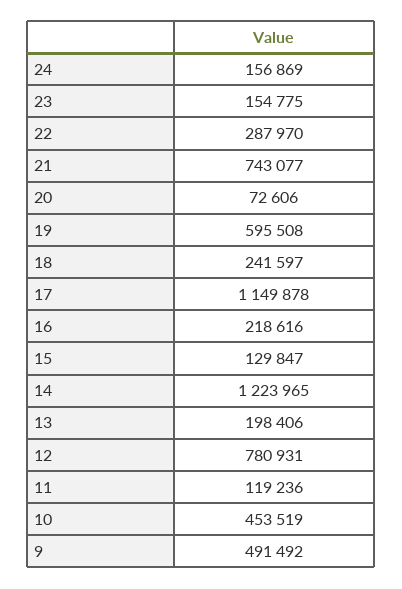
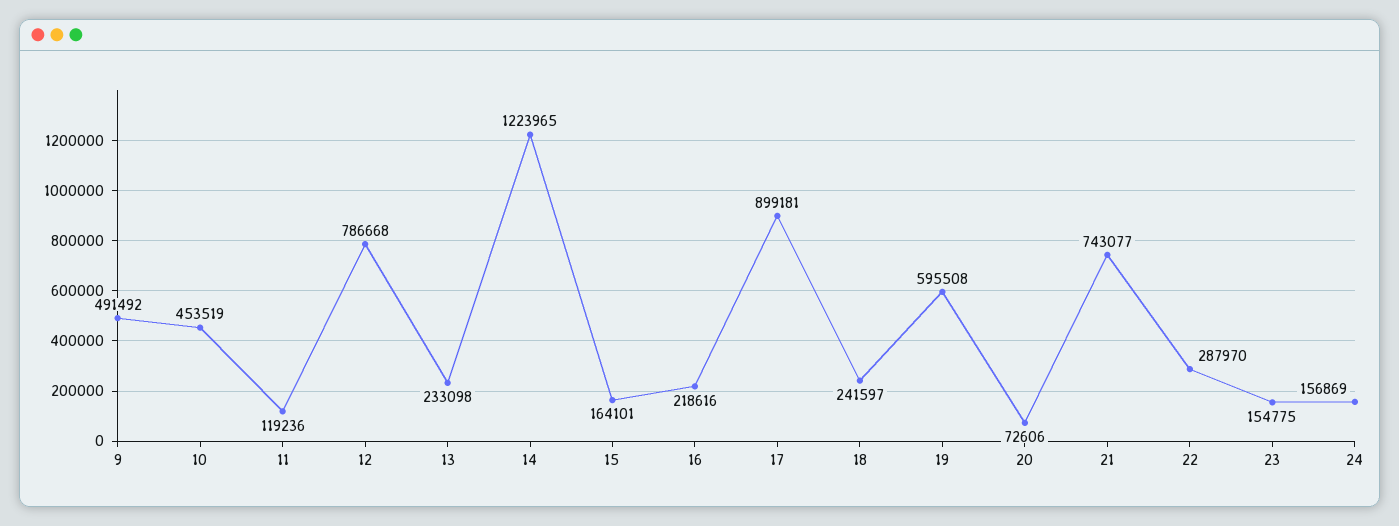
  {
    "24": 156869,
    "23": 154775,
    "22": 287970,
    "21": 743077,
    "20": 72606,
    "19": 595508,
    "18": 241597,
-   "17": 1149878,
+   "17": 899181,
    "16": 218616,
-   "15": 129847,
+   "15": 164101,
    "14": 1223965,
-   "13": 198406,
+   "13": 233098,
-   "12": 780931,
+   "12": 786668,
    "11": 119236,
    "10": 453519,
    "9": 491492
  }

